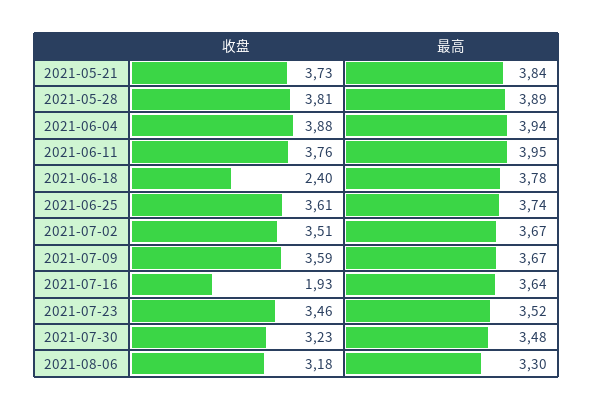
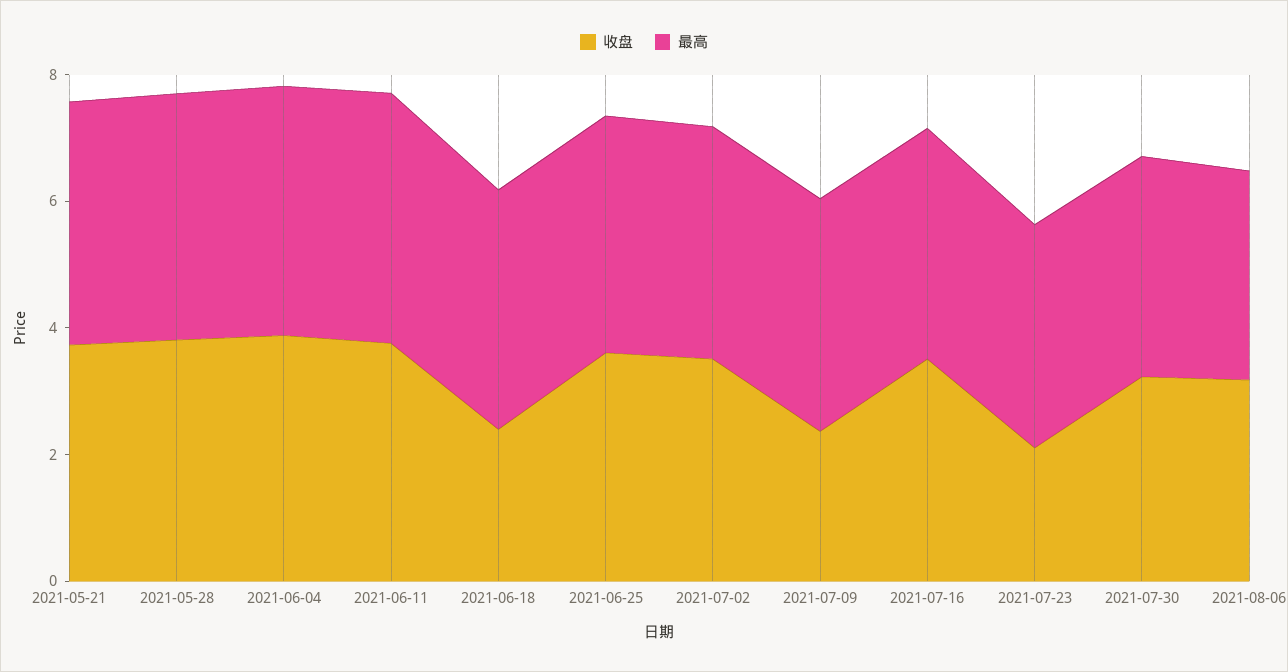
  {
    "收盘": {
      "2021-05-21": 3.73,
      "2021-05-28": 3.81,
      "2021-06-04": 3.88,
      "2021-06-11": 3.76,
      "2021-06-18": 2.4,
      "2021-06-25": 3.61,
      "2021-07-02": 3.51,
-     "2021-07-09": 3.59,
+     "2021-07-09": 2.5,
-     "2021-07-16": 1.93,
+     "2021-07-16": 3.5,
-     "2021-07-23": 3.46,
+     "2021-07-23": 2,
      "2021-07-30": 3.23,
      "2021-08-06": 3.18
    },
    "最高": {
      "2021-05-21": 3.84,
      "2021-05-28": 3.89,
      "2021-06-04": 3.94,
      "2021-06-11": 3.95,
      "2021-06-18": 3.78,
      "2021-06-25": 3.74,
      "2021-07-02": 3.67,
      "2021-07-09": 3.67,
      "2021-07-16": 3.64,
      "2021-07-23": 3.52,
      "2021-07-30": 3.48,
      "2021-08-06": 3.3
    }
  }

